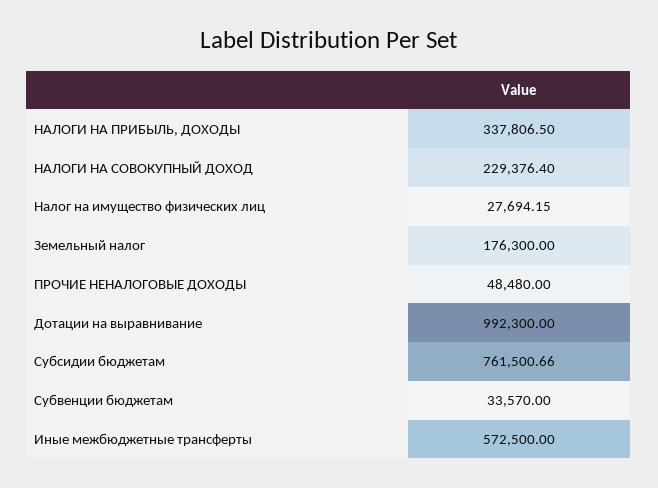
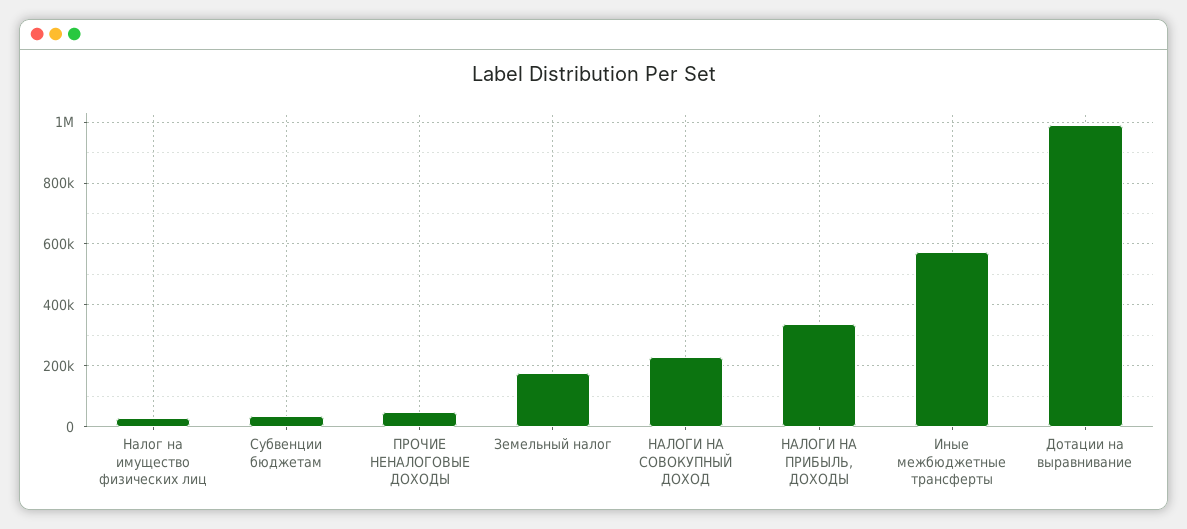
  {
    "НАЛОГИ НА ПРИБЫЛЬ, ДОХОДЫ": 337806.5,
    "НАЛОГИ НА СОВОКУПНЫЙ ДОХОД": 229376.4,
    "Налог на имущество физических лиц": 27694.15,
    "Земельный налог": 176300,
    "ПРОЧИЕ НЕНАЛОГОВЫЕ ДОХОДЫ": 48480,
    "Дотации на выравнивание": 992300,
-   "Субсидии бюджетам": 761500.66,
    "Субвенции бюджетам": 33570,
    "Иные межбюджетные трансферты": 572500
  }

